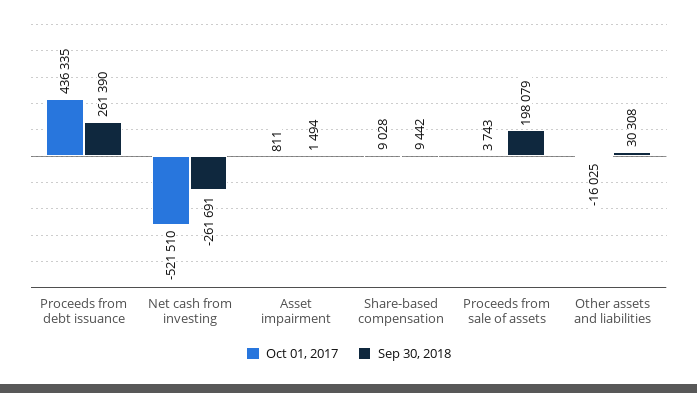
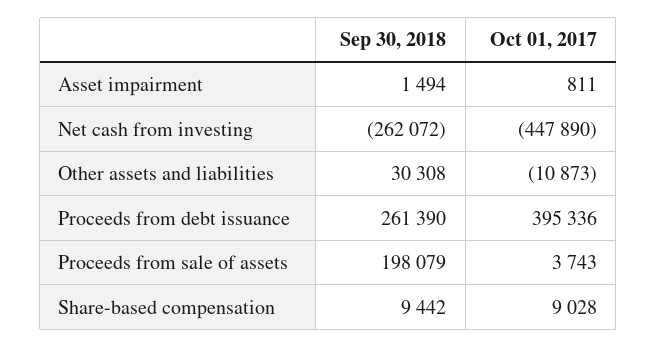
  {
    "Oct 01, 2017": {
-     "Proceeds from debt issuance": 436335,
+     "Proceeds from debt issuance": 395336,
-     "Net cash from investing": -521510,
+     "Net cash from investing": -447890,
      "Asset impairment": 811,
      "Share-based compensation": 9028,
      "Proceeds from sale of assets": 3743,
-     "Other assets and liabilities": -16025
+     "Other assets and liabilities": -10873
    },
    "Sep 30, 2018": {
      "Proceeds from debt issuance": 261390,
-     "Net cash from investing": -261691,
+     "Net cash from investing": -262072,
      "Asset impairment": 1494,
      "Share-based compensation": 9442,
      "Proceeds from sale of assets": 198079,
      "Other assets and liabilities": 30308
    }
  }

